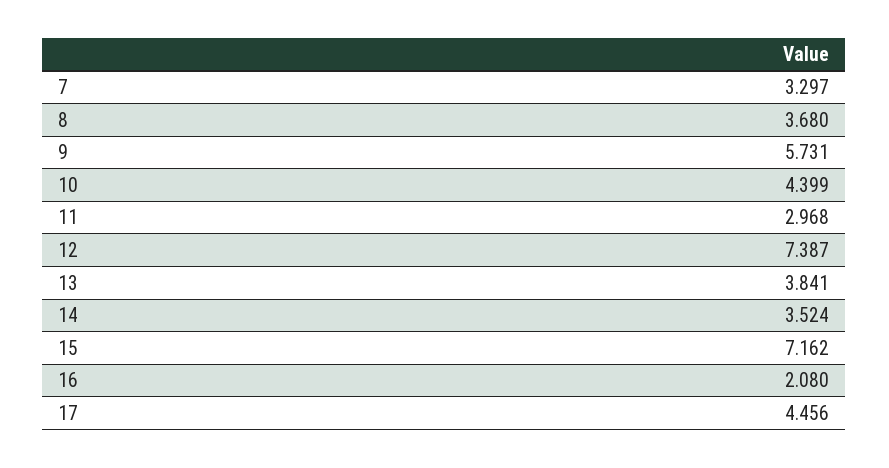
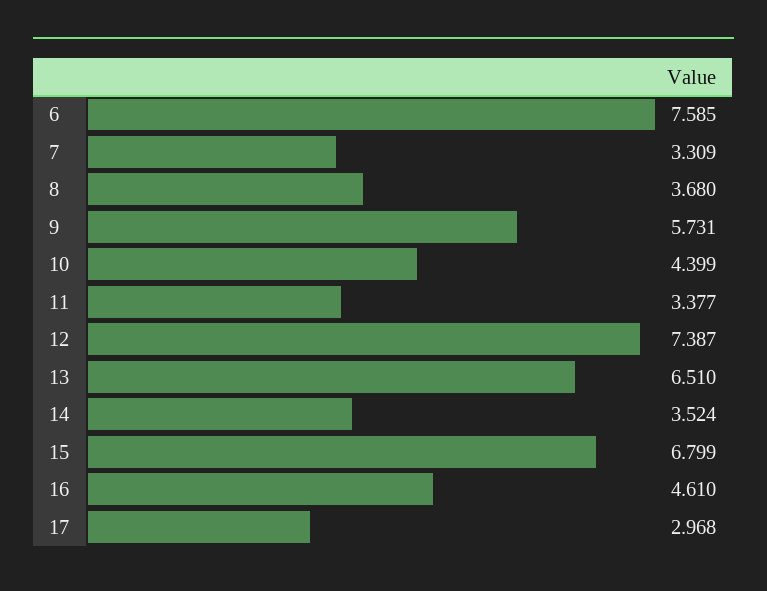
  {
-   "7": 3.297,
+   "7": 3.309,
    "8": 3.68,
    "9": 5.731,
    "10": 4.399,
-   "11": 2.968,
+   "11": 3.377,
    "12": 7.387,
-   "13": 3.841,
+   "13": 6.51,
    "14": 3.524,
-   "15": 7.162,
+   "15": 6.799,
-   "16": 2.08,
+   "16": 4.61,
-   "17": 4.456
+   "17": 2.968,
+   "6": 7.585
  }

